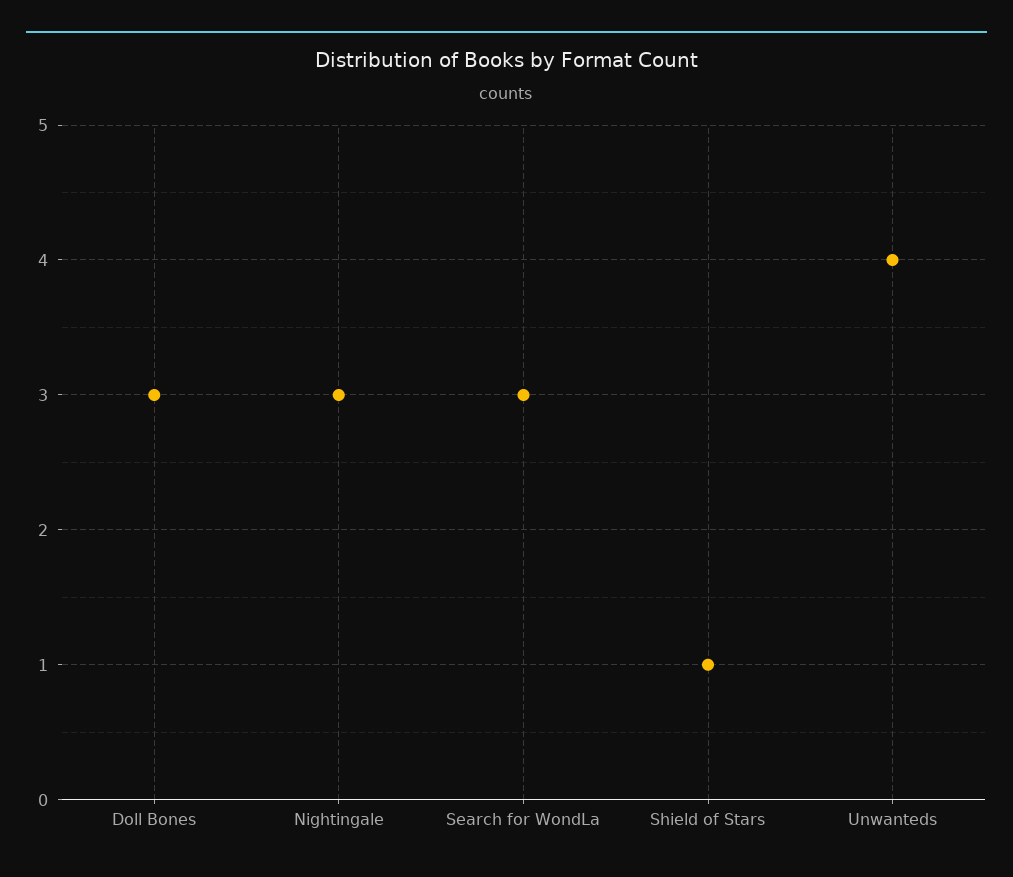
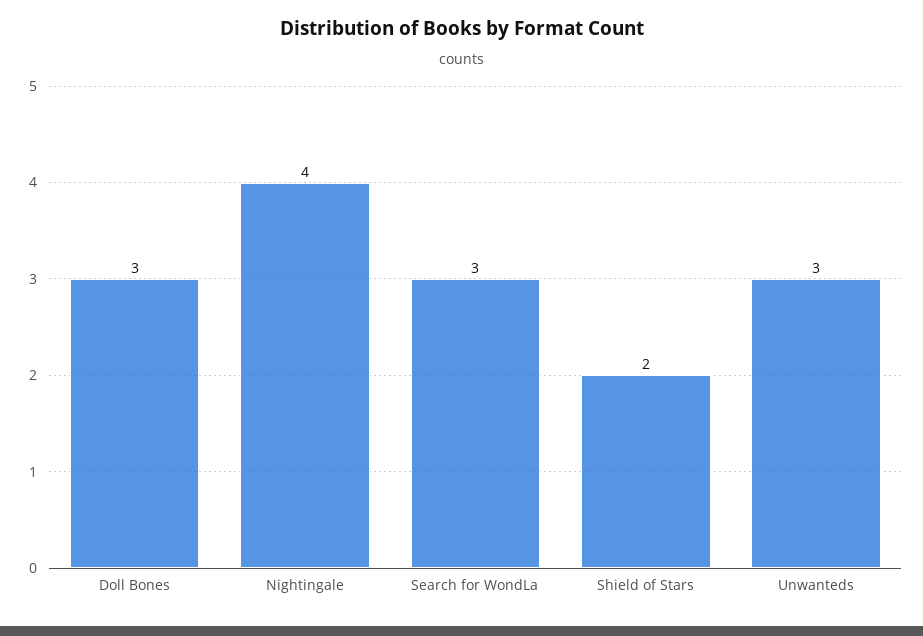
  {
    "Doll Bones": 3,
-   "Nightingale": 3,
+   "Nightingale": 4,
    "Search for WondLa": 3,
-   "Shield of Stars": 1,
+   "Shield of Stars": 2,
-   "Unwanteds": 4
+   "Unwanteds": 3
  }

